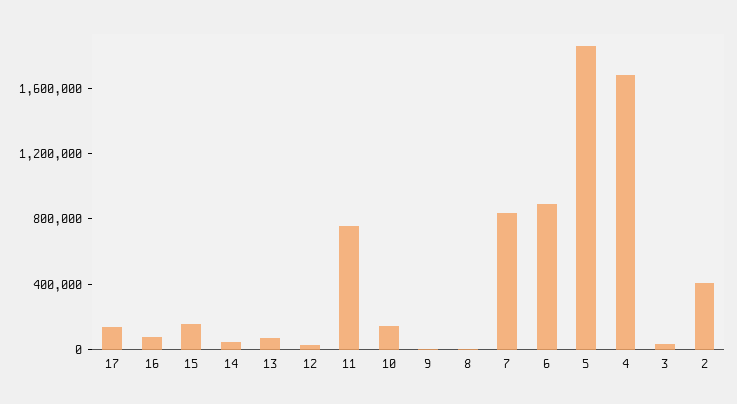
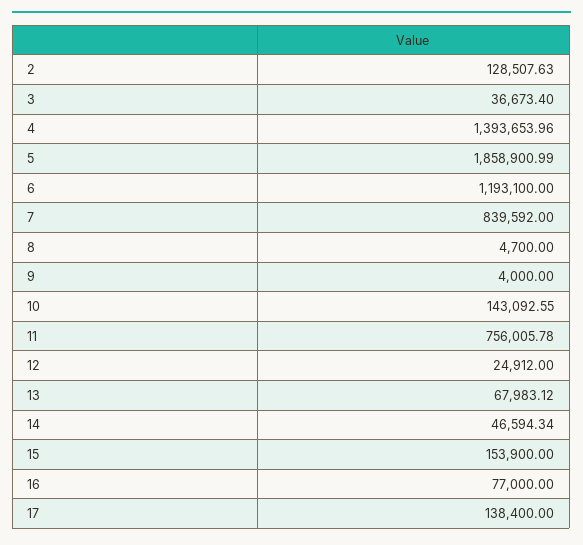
  {
    "17": 138400,
    "16": 77000,
    "15": 153900,
    "14": 46594.34,
    "13": 67983.12,
    "12": 24912,
    "11": 756005.78,
    "10": 143092.55,
    "9": 4000,
    "8": 4700,
    "7": 839592,
-   "6": 900000,
+   "6": 1193100,
    "5": 1858900.99,
-   "4": 1700000,
+   "4": 1393653.96,
    "3": 36673.4,
-   "2": 400000
+   "2": 128507.63
  }

